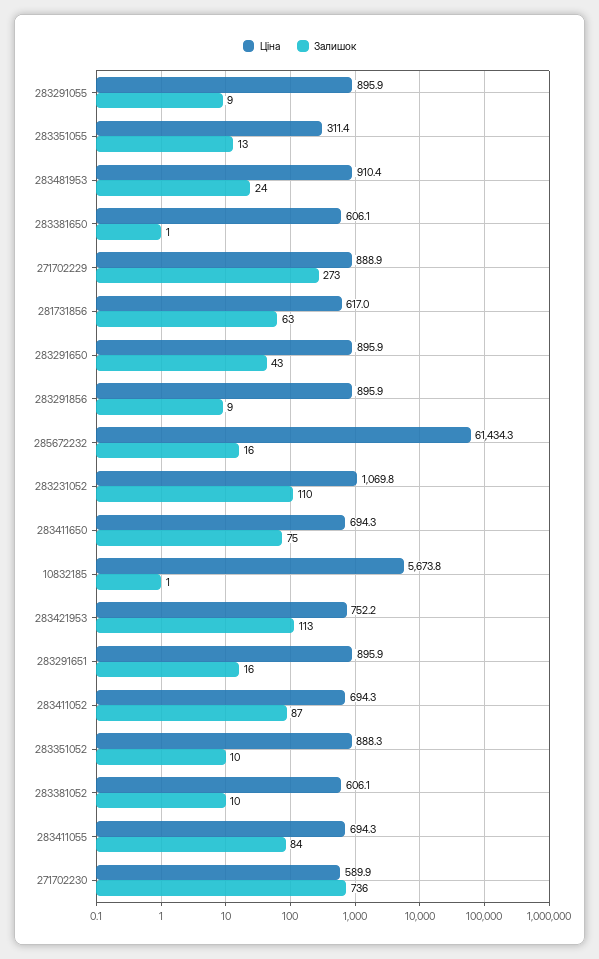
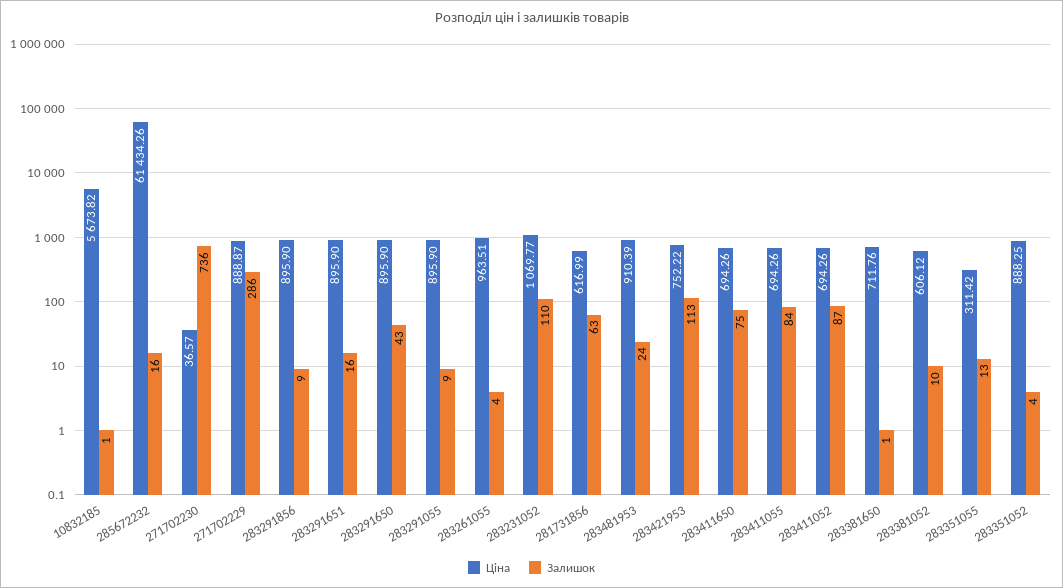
  {
    "Ціна": {
      "283291055": 895.9,
      "283351055": 311.42,
      "283481953": 910.39,
-     "283381650": 606.1,
+     "283381650": 711.76,
      "271702229": 888.87,
      "281731856": 616.99,
      "283291650": 895.9,
      "283291856": 895.9,
      "285672232": 61434.26,
      "283231052": 1069.77,
      "283411650": 694.26,
      "10832185": 5673.82,
      "283421953": 752.22,
      "283291651": 895.9,
      "283411052": 694.26,
      "283351052": 888.25,
      "283381052": 606.12,
      "283411055": 694.26,
-     "271702230": 589.9
+     "271702230": 36.57,
+     "283261055": 963.51
    },
    "Залишок": {
      "283291055": 9,
      "283351055": 13,
      "283481953": 24,
      "283381650": 1,
-     "271702229": 273,
+     "271702229": 286,
      "281731856": 63,
      "283291650": 43,
      "283291856": 9,
      "285672232": 16,
      "283231052": 110,
      "283411650": 75,
      "10832185": 1,
      "283421953": 113,
      "283291651": 16,
      "283411052": 87,
-     "283351052": 10,
+     "283351052": 4,
      "283381052": 10,
      "283411055": 84,
-     "271702230": 736
+     "271702230": 736,
+     "283261055": 4
    }
  }

